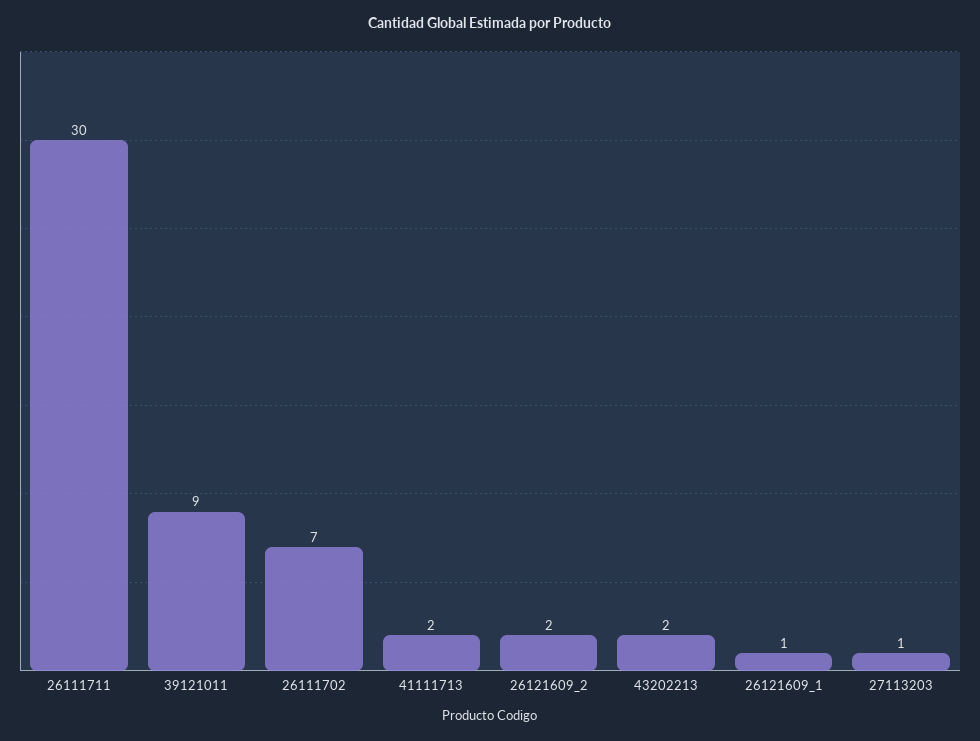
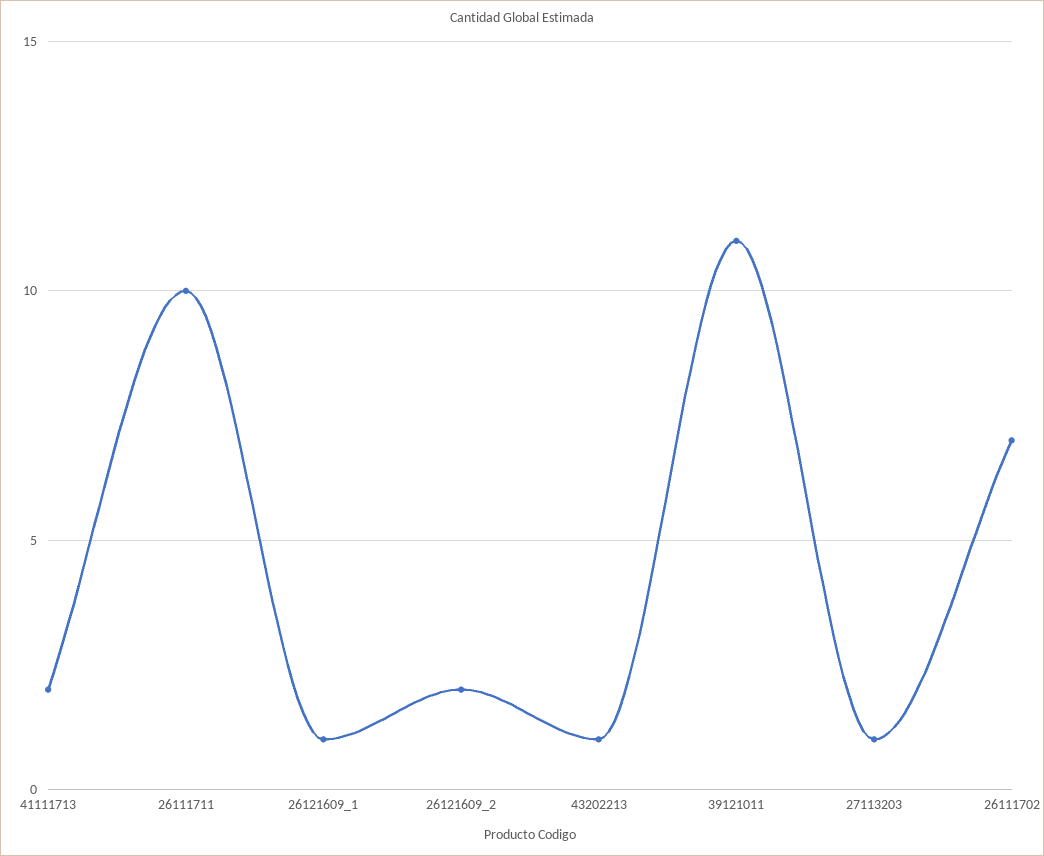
  {
-   "26111711": 30,
+   "26111711": 10,
-   "39121011": 9,
+   "39121011": 11,
    "26111702": 7,
    "41111713": 2,
    "26121609_2": 2,
-   "43202213": 2,
+   "43202213": 1,
    "26121609_1": 1,
    "27113203": 1
  }

